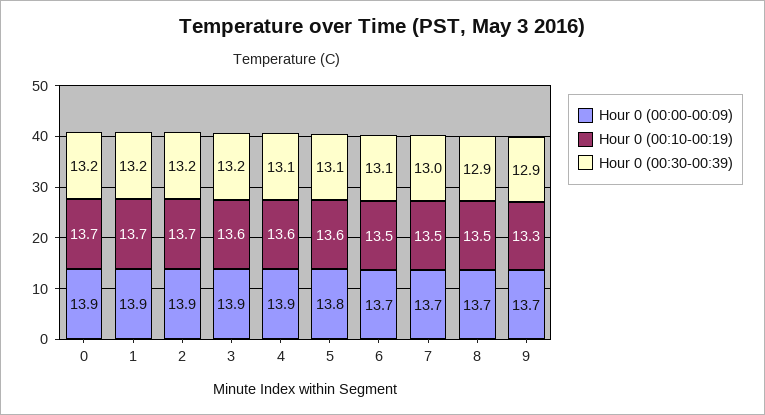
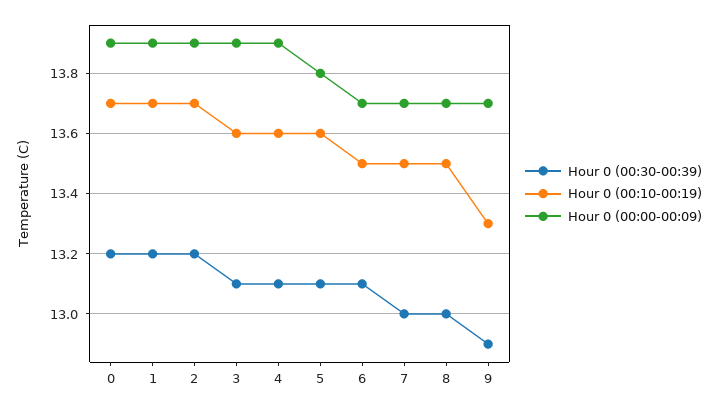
  {
    "Hour 0 (00:00-00:09)": {
      "0": 13.9,
      "1": 13.9,
      "2": 13.9,
      "3": 13.9,
      "4": 13.9,
      "5": 13.8,
      "6": 13.7,
      "7": 13.7,
      "8": 13.7,
      "9": 13.7
    },
    "Hour 0 (00:10-00:19)": {
      "0": 13.7,
      "1": 13.7,
      "2": 13.7,
      "3": 13.6,
      "4": 13.6,
      "5": 13.6,
      "6": 13.5,
      "7": 13.5,
      "8": 13.5,
      "9": 13.3
    },
    "Hour 0 (00:30-00:39)": {
      "0": 13.2,
      "1": 13.2,
      "2": 13.2,
-     "3": 13.2,
+     "3": 13.1,
      "4": 13.1,
      "5": 13.1,
      "6": 13.1,
      "7": 13,
-     "8": 12.9,
+     "8": 13,
      "9": 12.9
    }
  }

